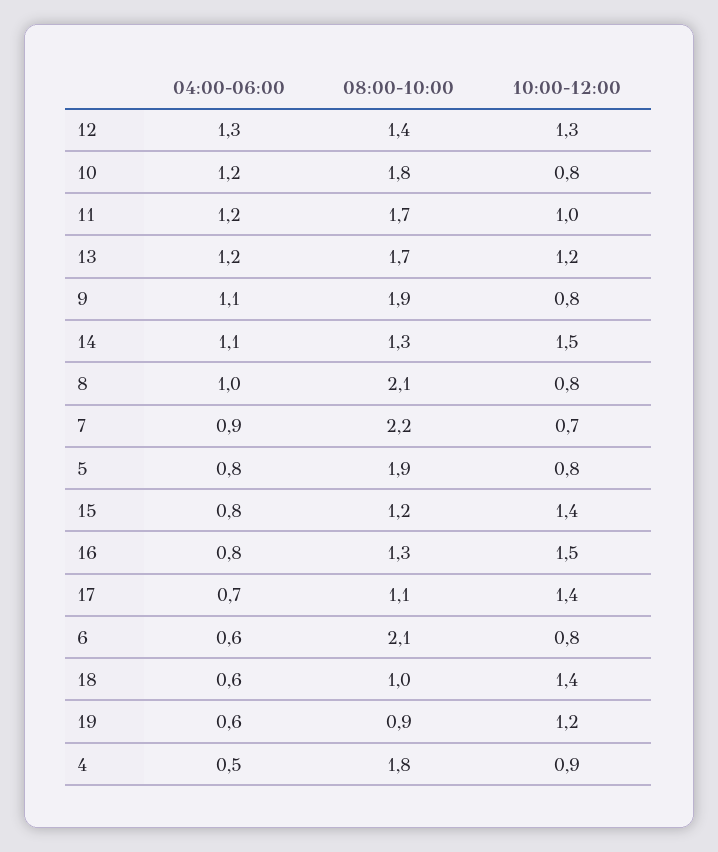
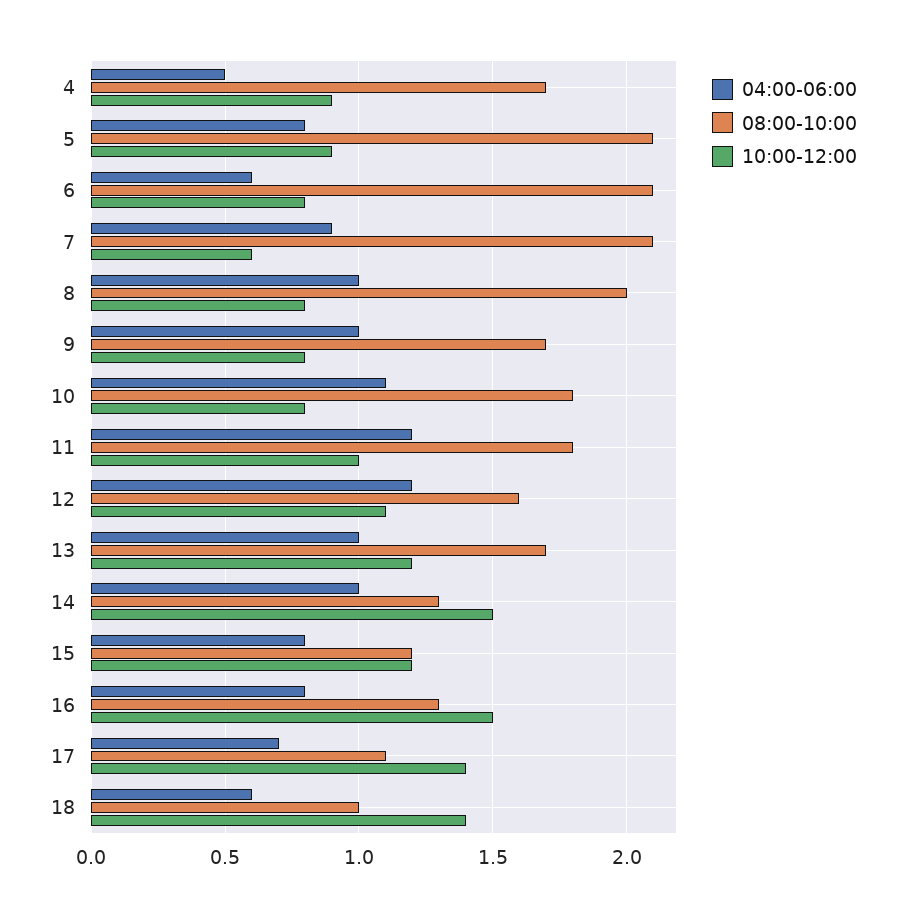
  {
    "04:00-06:00": {
-     "12": 1.3,
+     "12": 1.2,
-     "10": 1.2,
+     "10": 1.1,
      "11": 1.2,
-     "13": 1.2,
+     "13": 1,
-     "9": 1.1,
+     "9": 1,
-     "14": 1.1,
+     "14": 1,
      "8": 1,
      "7": 0.9,
      "5": 0.8,
      "15": 0.8,
      "16": 0.8,
      "17": 0.7,
      "6": 0.6,
      "18": 0.6,
-     "19": 0.6,
      "4": 0.5
    },
    "08:00-10:00": {
-     "12": 1.4,
+     "12": 1.6,
      "10": 1.8,
-     "11": 1.7,
+     "11": 1.8,
      "13": 1.7,
-     "9": 1.9,
+     "9": 1.7,
      "14": 1.3,
-     "8": 2.1,
+     "8": 2,
-     "7": 2.2,
+     "7": 2.1,
-     "5": 1.9,
+     "5": 2.1,
      "15": 1.2,
      "16": 1.3,
      "17": 1.1,
      "6": 2.1,
      "18": 1,
-     "19": 0.9,
-     "4": 1.8
+     "4": 1.7
    },
    "10:00-12:00": {
-     "12": 1.3,
+     "12": 1.1,
      "10": 0.8,
      "11": 1,
      "13": 1.2,
      "9": 0.8,
      "14": 1.5,
      "8": 0.8,
-     "7": 0.7,
+     "7": 0.6,
-     "5": 0.8,
+     "5": 0.9,
-     "15": 1.4,
+     "15": 1.2,
      "16": 1.5,
      "17": 1.4,
      "6": 0.8,
      "18": 1.4,
-     "19": 1.2,
      "4": 0.9
    }
  }

